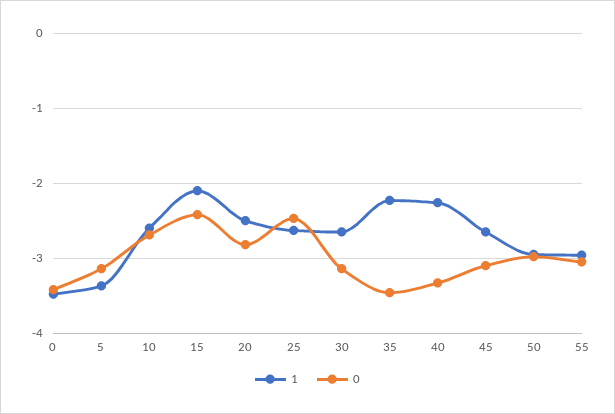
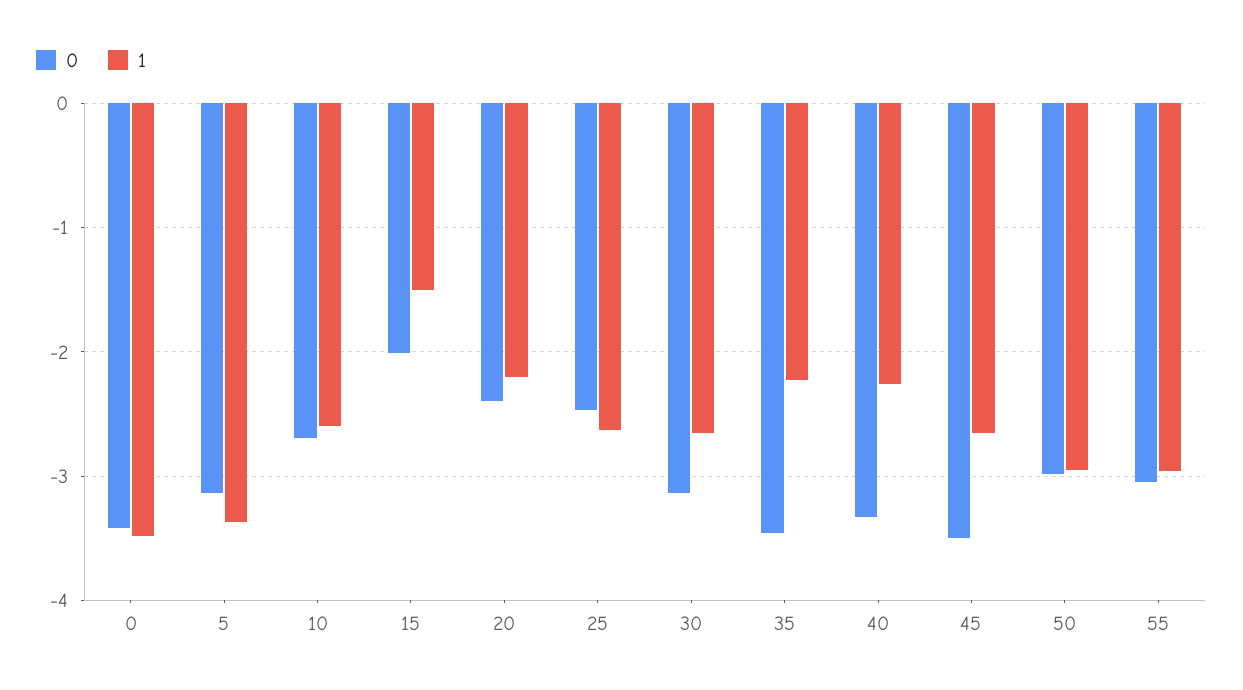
  {
    "1": {
      "0": -3.5,
      "5": -3.4,
      "10": -2.6,
-     "15": -2.1,
+     "15": -1.5,
-     "20": -2.5,
+     "20": -2.2,
      "25": -2.6,
      "30": -2.7,
      "35": -2.2,
      "40": -2.3,
      "45": -2.7,
      "50": -3,
      "55": -3
    },
    "0": {
      "0": -3.4,
      "5": -3.1,
      "10": -2.7,
-     "15": -2.4,
+     "15": -2,
-     "20": -2.8,
+     "20": -2.4,
      "25": -2.5,
      "30": -3.1,
      "35": -3.5,
      "40": -3.3,
-     "45": -3.1,
+     "45": -3.5,
      "50": -3,
      "55": -3.1
    }
  }

